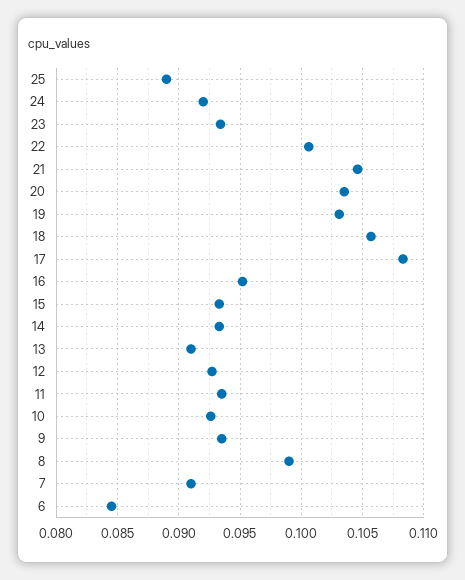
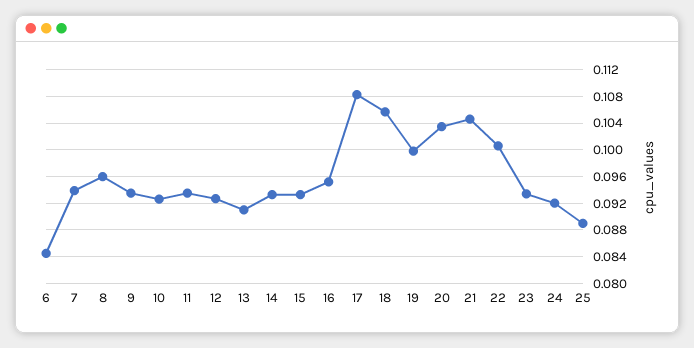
  {
    "25": 0.089,
    "24": 0.092,
    "23": 0.0935,
    "22": 0.1005,
    "21": 0.1045,
    "20": 0.1035,
-   "19": 0.103,
+   "19": 0.1,
    "18": 0.1055,
    "17": 0.1085,
    "16": 0.095,
    "15": 0.0935,
    "14": 0.0935,
    "13": 0.091,
    "12": 0.0925,
    "11": 0.0935,
    "10": 0.0925,
    "9": 0.0935,
-   "8": 0.099,
+   "8": 0.096,
-   "7": 0.091,
+   "7": 0.094,
    "6": 0.0845
  }

